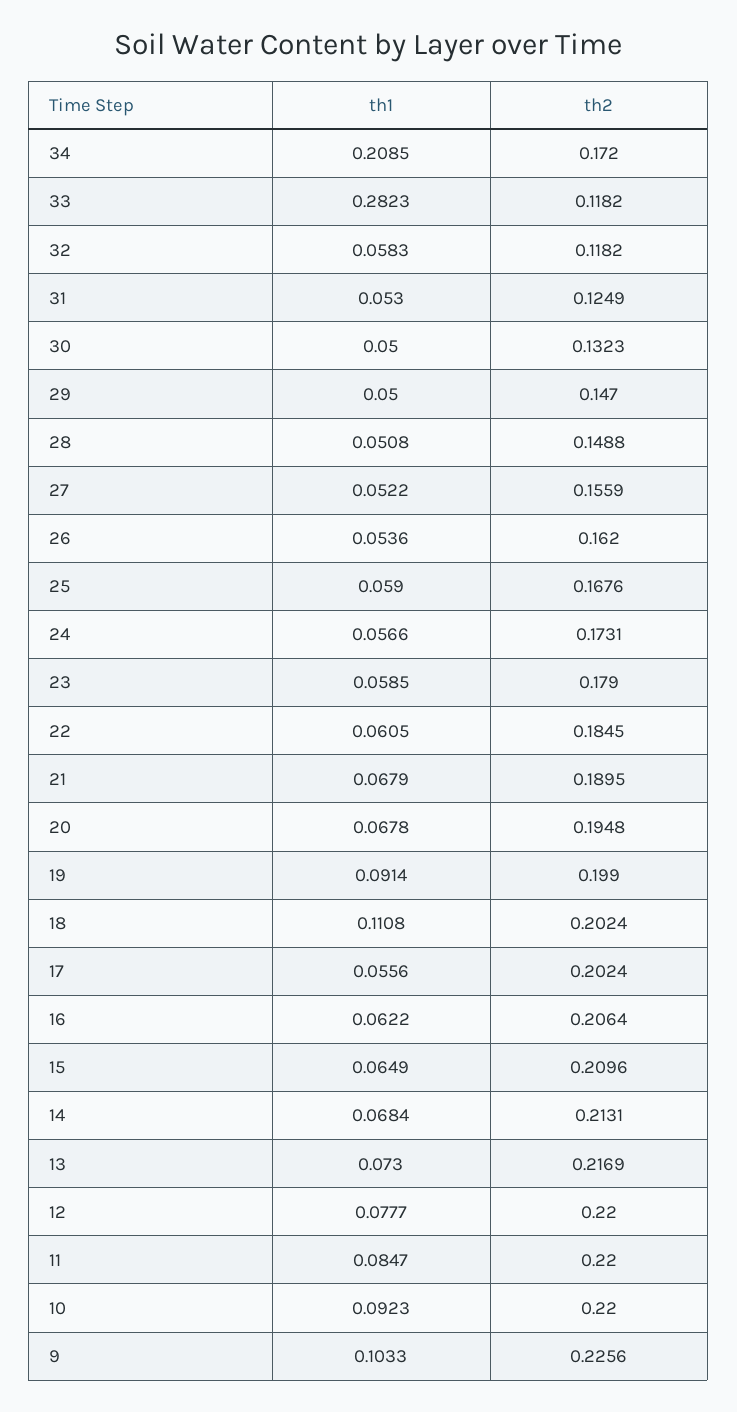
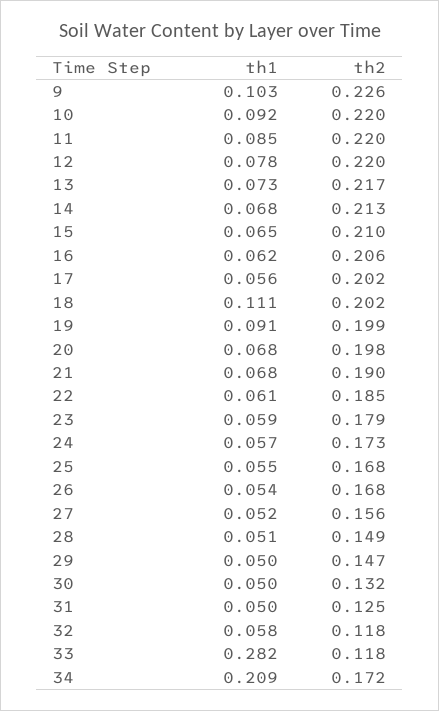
  {
    "th1": {
      "34": 0.2085,
      "33": 0.2823,
      "32": 0.0583,
-     "31": 0.053,
+     "31": 0.05,
      "30": 0.05,
      "29": 0.05,
      "28": 0.0508,
      "27": 0.0522,
      "26": 0.0536,
-     "25": 0.059,
+     "25": 0.055,
      "24": 0.0566,
      "23": 0.0585,
      "22": 0.0605,
      "21": 0.0679,
      "20": 0.0678,
      "19": 0.0914,
      "18": 0.1108,
      "17": 0.0556,
      "16": 0.0622,
      "15": 0.0649,
      "14": 0.0684,
      "13": 0.073,
      "12": 0.0777,
      "11": 0.0847,
      "10": 0.0923,
      "9": 0.1033
    },
    "th2": {
      "34": 0.172,
      "33": 0.1182,
      "32": 0.1182,
      "31": 0.1249,
      "30": 0.1323,
      "29": 0.147,
      "28": 0.1488,
      "27": 0.1559,
-     "26": 0.162,
+     "26": 0.168,
      "25": 0.1676,
      "24": 0.1731,
      "23": 0.179,
      "22": 0.1845,
      "21": 0.1895,
-     "20": 0.1948,
+     "20": 0.198,
      "19": 0.199,
      "18": 0.2024,
      "17": 0.2024,
      "16": 0.2064,
      "15": 0.2096,
      "14": 0.2131,
      "13": 0.2169,
      "12": 0.22,
      "11": 0.22,
      "10": 0.22,
      "9": 0.2256
    }
  }

